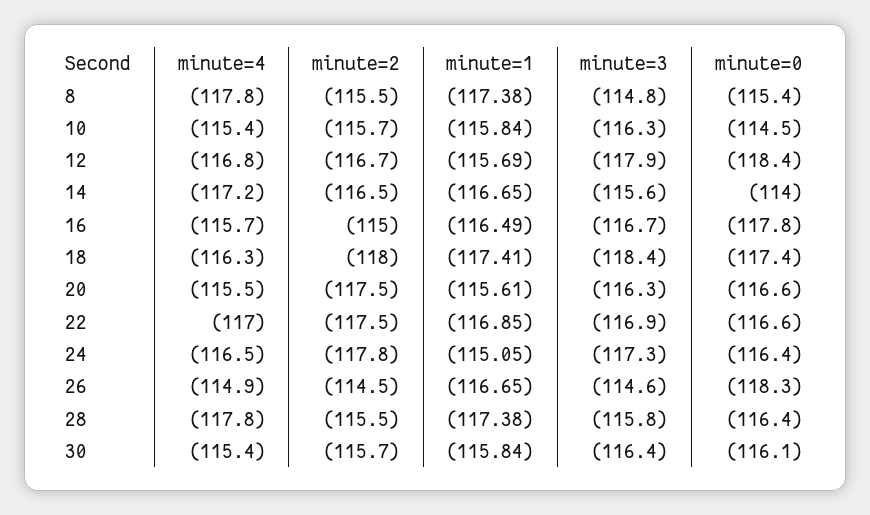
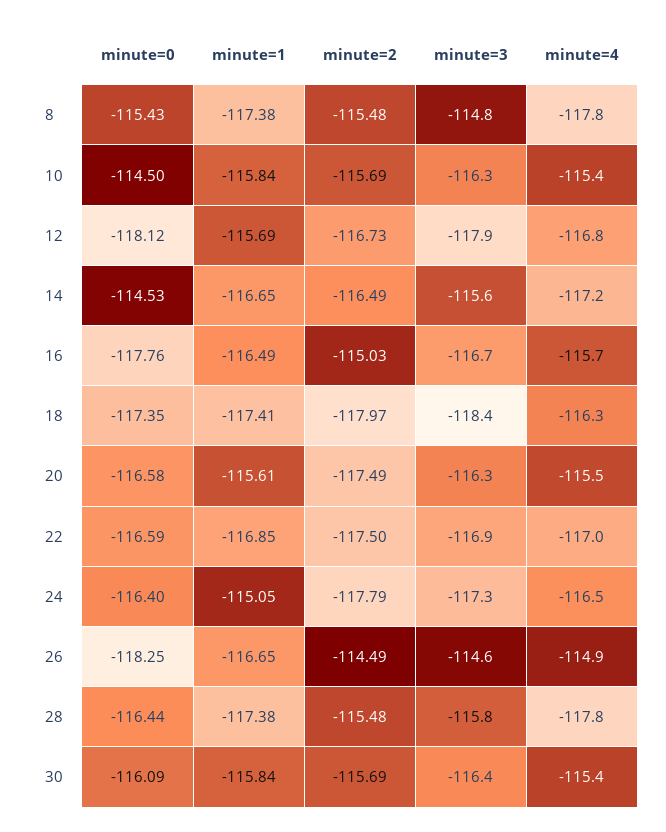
  {
    "minute=4": {
      "8": -117.8,
      "10": -115.4,
      "12": -116.8,
      "14": -117.2,
      "16": -115.7,
      "18": -116.3,
      "20": -115.5,
      "22": -117,
      "24": -116.5,
      "26": -114.9,
      "28": -117.8,
      "30": -115.4
    },
    "minute=2": {
      "8": -115.48,
      "10": -115.69,
      "12": -116.73,
      "14": -116.49,
      "16": -115.03,
      "18": -117.97,
      "20": -117.49,
      "22": -117.5,
      "24": -117.79,
      "26": -114.49,
      "28": -115.48,
      "30": -115.69
    },
    "minute=1": {
      "8": -117.38,
      "10": -115.84,
      "12": -115.69,
      "14": -116.65,
      "16": -116.49,
      "18": -117.41,
      "20": -115.61,
      "22": -116.85,
      "24": -115.05,
      "26": -116.65,
      "28": -117.38,
      "30": -115.84
    },
    "minute=3": {
      "8": -114.8,
      "10": -116.3,
      "12": -117.9,
      "14": -115.6,
      "16": -116.7,
      "18": -118.4,
      "20": -116.3,
      "22": -116.9,
      "24": -117.3,
      "26": -114.6,
      "28": -115.8,
      "30": -116.4
    },
    "minute=0": {
      "8": -115.43,
      "10": -114.5,
-     "12": -118.4,
+     "12": -118.12,
-     "14": -114,
+     "14": -114.53,
      "16": -117.76,
      "18": -117.35,
      "20": -116.58,
      "22": -116.59,
      "24": -116.4,
      "26": -118.25,
      "28": -116.44,
      "30": -116.09
    }
  }

